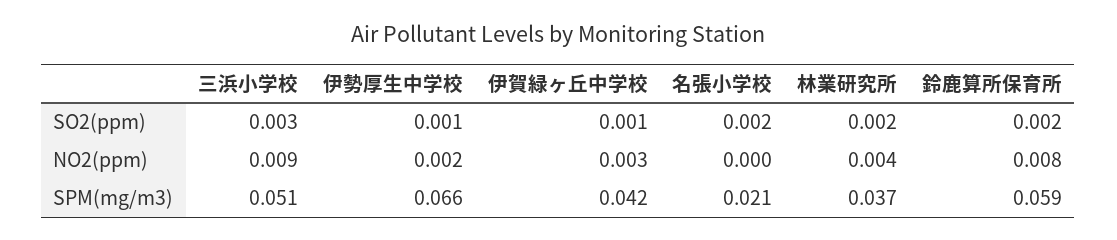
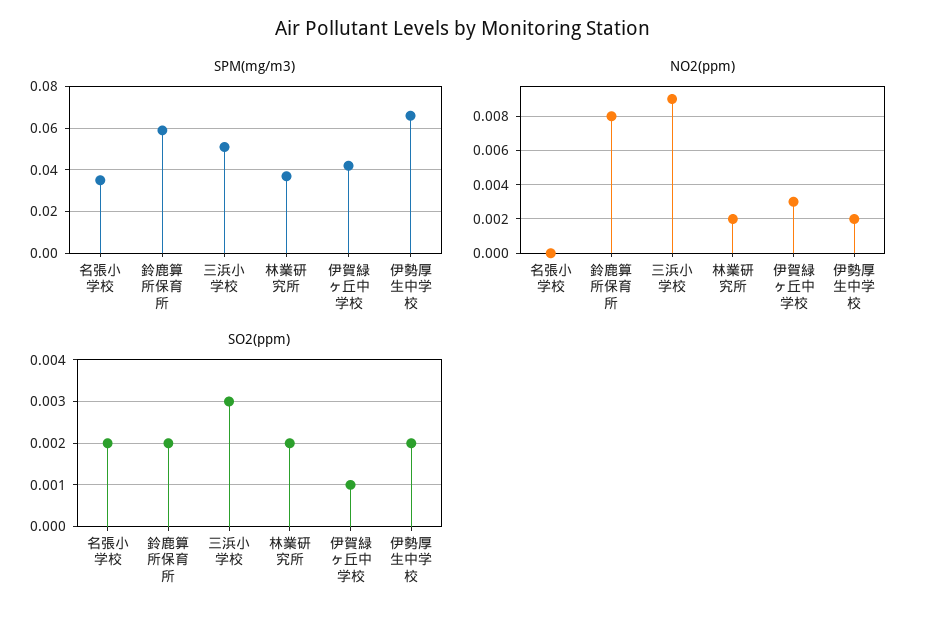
  {
    "SO2(ppm)": {
      "三浜小学校": 0.003,
-     "伊勢厚生中学校": 0.001,
+     "伊勢厚生中学校": 0.002,
      "伊賀緑ヶ丘中学校": 0.001,
      "名張小学校": 0.002,
      "林業研究所": 0.002,
      "鈴鹿算所保育所": 0.002
    },
    "NO2(ppm)": {
      "三浜小学校": 0.009,
      "伊勢厚生中学校": 0.002,
      "伊賀緑ヶ丘中学校": 0.003,
      "名張小学校": 0,
-     "林業研究所": 0.004,
+     "林業研究所": 0.002,
      "鈴鹿算所保育所": 0.008
    },
    "SPM(mg/m3)": {
      "三浜小学校": 0.051,
      "伊勢厚生中学校": 0.066,
      "伊賀緑ヶ丘中学校": 0.042,
-     "名張小学校": 0.021,
+     "名張小学校": 0.035,
      "林業研究所": 0.037,
      "鈴鹿算所保育所": 0.059
    }
  }

